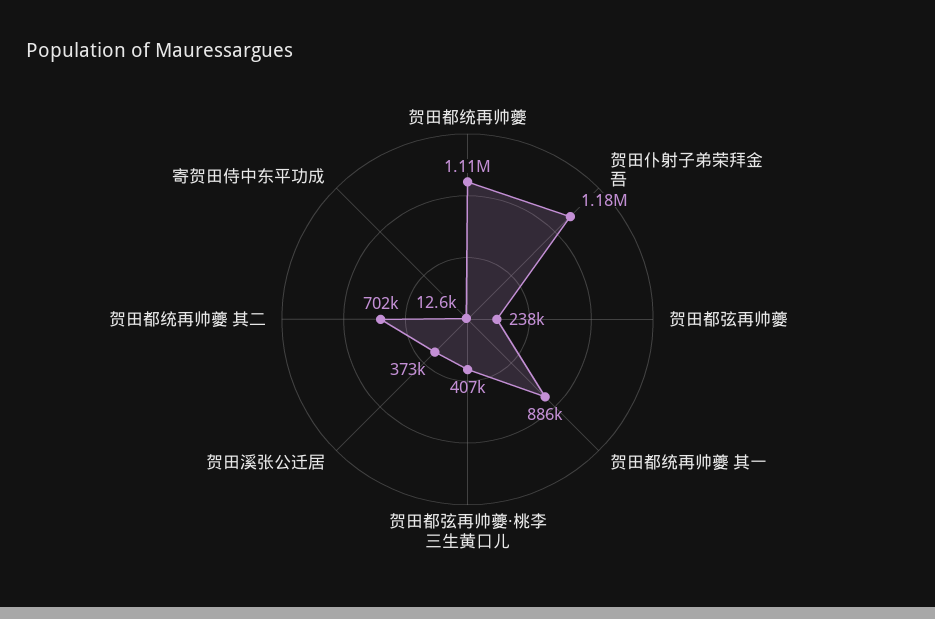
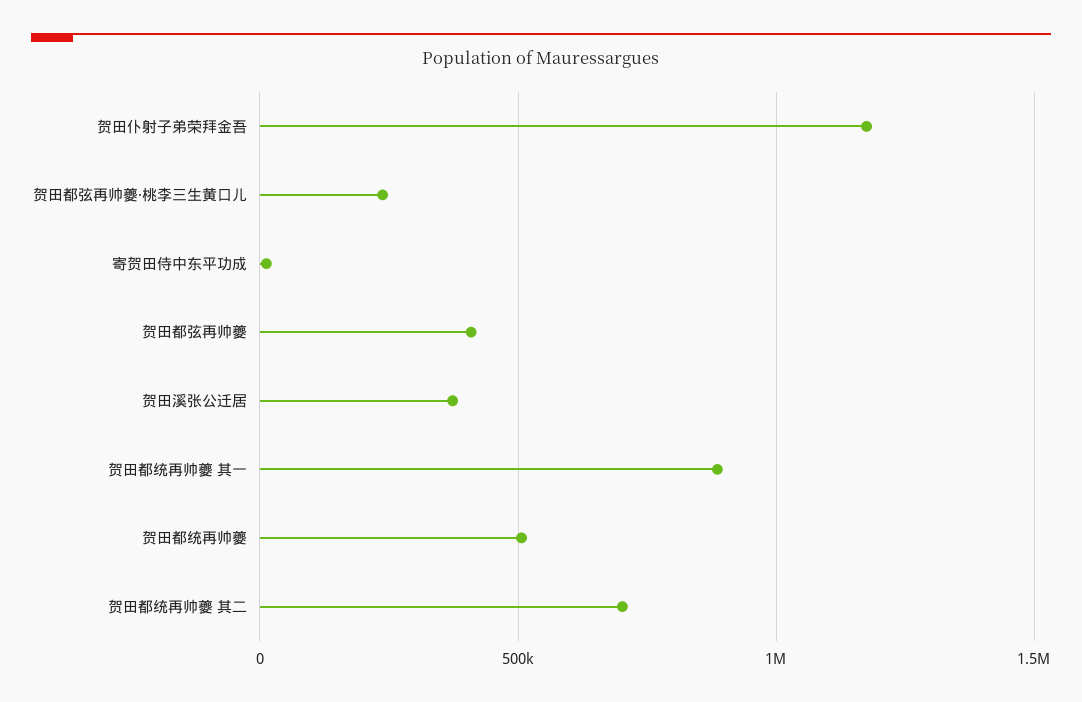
  {
-   "贺田都统再帅夔": 1110000,
+   "贺田都统再帅夔": 500000,
    "贺田仆射子弟荣拜金吾": 1180000,
-   "贺田都弦再帅夔": 238000,
+   "贺田都弦再帅夔": 400000,
    "贺田都统再帅夔 其一": 886000,
-   "贺田都弦再帅夔·桃李三生黄口儿": 407000,
+   "贺田都弦再帅夔·桃李三生黄口儿": 250000,
    "贺田溪张公迁居": 373000,
    "贺田都统再帅夔 其二": 702000,
    "寄贺田侍中东平功成": 12600
  }

